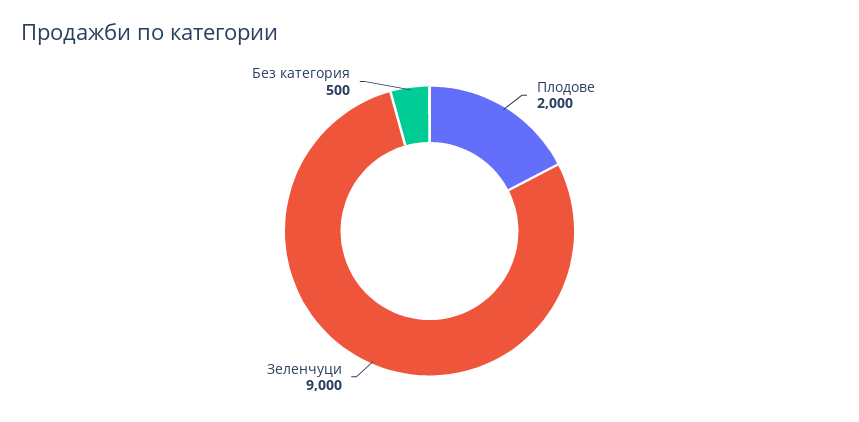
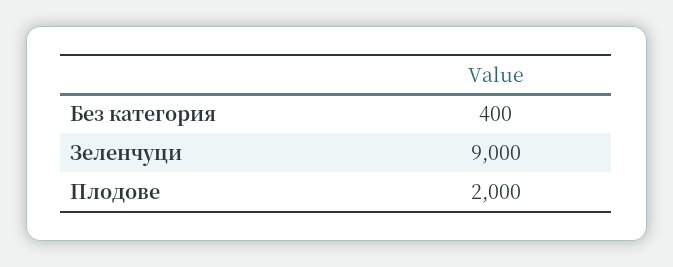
  {
    "Плодове": 2000,
    "Зеленчуци": 9000,
-   "Без категория": 500
+   "Без категория": 400
  }

